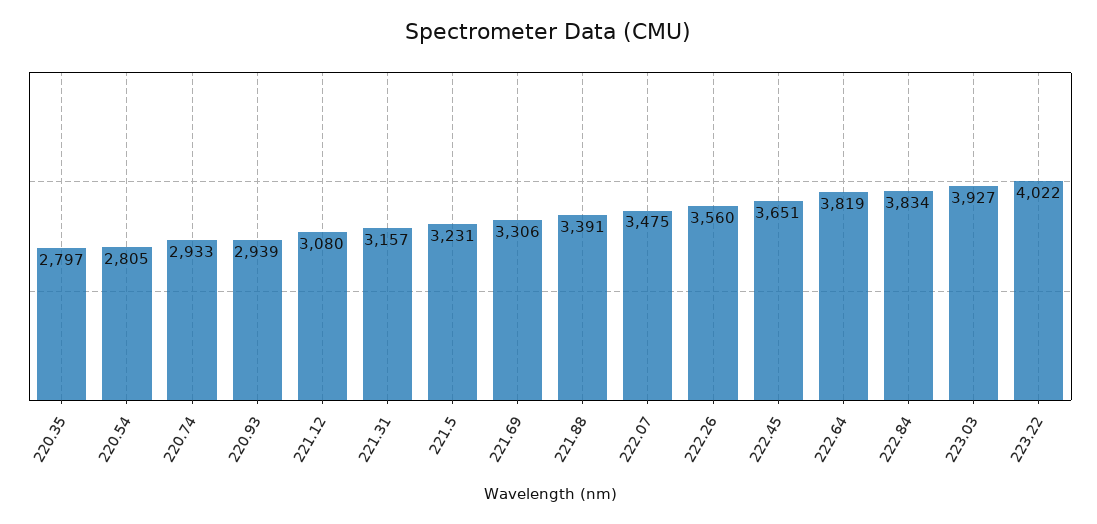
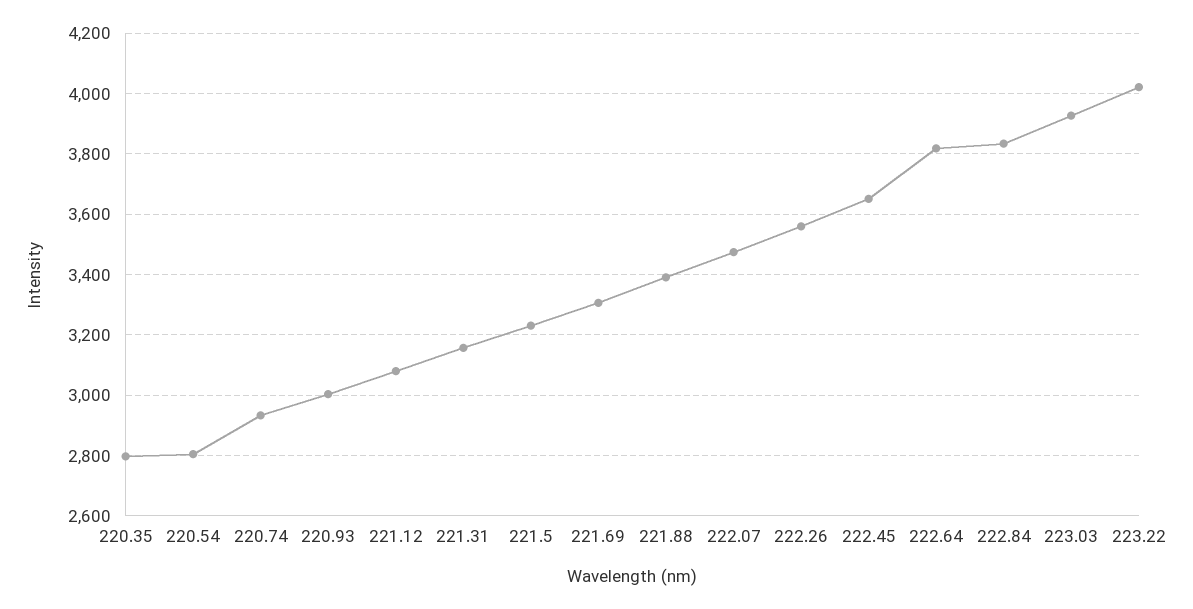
  {
    "220.35": 2797,
    "220.54": 2805,
    "220.74": 2933,
-   "220.93": 2939,
+   "220.93": 3000,
    "221.12": 3080,
    "221.31": 3157,
    "221.5": 3231,
    "221.69": 3306,
    "221.88": 3391,
    "222.07": 3475,
    "222.26": 3560,
    "222.45": 3651,
    "222.64": 3819,
    "222.84": 3834,
    "223.03": 3927,
    "223.22": 4022
  }

